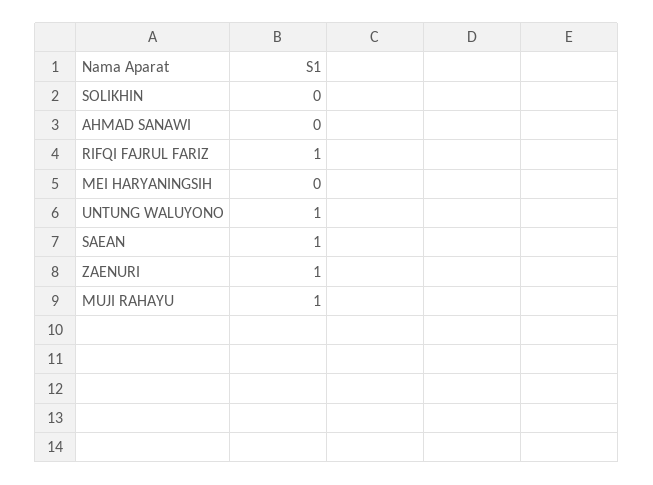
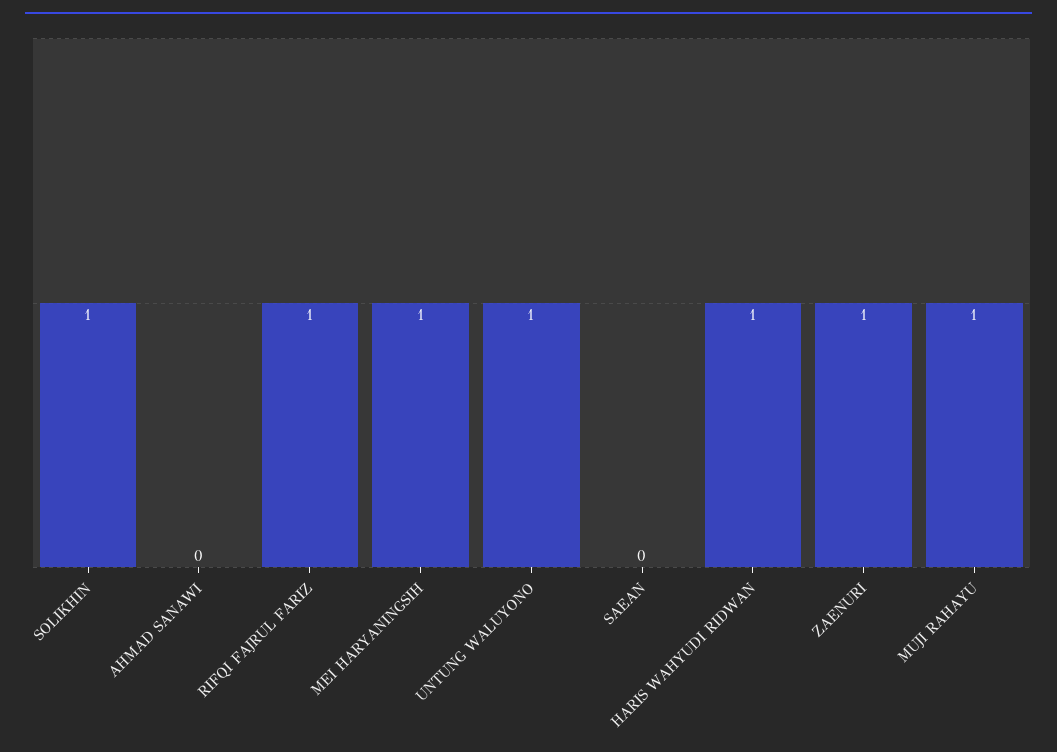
  {
-   "SOLIKHIN": 0,
+   "SOLIKHIN": 1,
    "AHMAD SANAWI": 0,
    "RIFQI FAJRUL FARIZ": 1,
-   "MEI HARYANINGSIH": 0,
+   "MEI HARYANINGSIH": 1,
    "UNTUNG WALUYONO": 1,
-   "SAEAN": 1,
+   "SAEAN": 0,
    "ZAENURI": 1,
-   "MUJI RAHAYU": 1
+   "MUJI RAHAYU": 1,
+   "HARIS WAHYUDI RIDWAN": 1
  }

